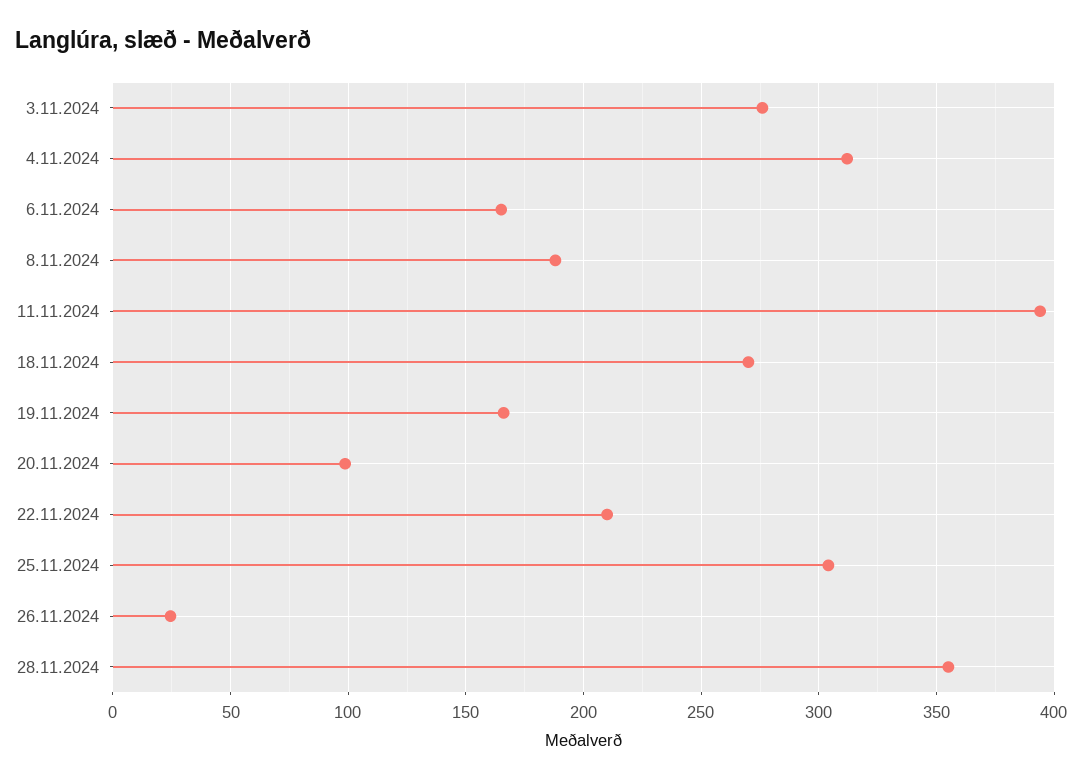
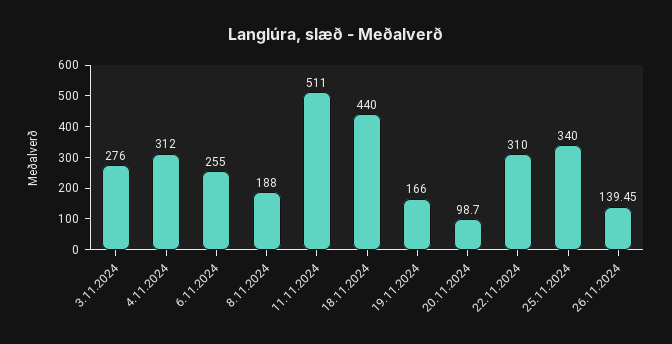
  {
    "3.11.2024": 276,
    "4.11.2024": 312,
-   "6.11.2024": 165,
+   "6.11.2024": 255,
    "8.11.2024": 188,
-   "11.11.2024": 395,
+   "11.11.2024": 511,
-   "18.11.2024": 270,
+   "18.11.2024": 440,
    "19.11.2024": 166,
    "20.11.2024": 98.7,
-   "22.11.2024": 210,
+   "22.11.2024": 310,
-   "25.11.2024": 305,
+   "25.11.2024": 340,
-   "26.11.2024": 25,
+   "26.11.2024": 139.45
-   "28.11.2024": 355
  }

